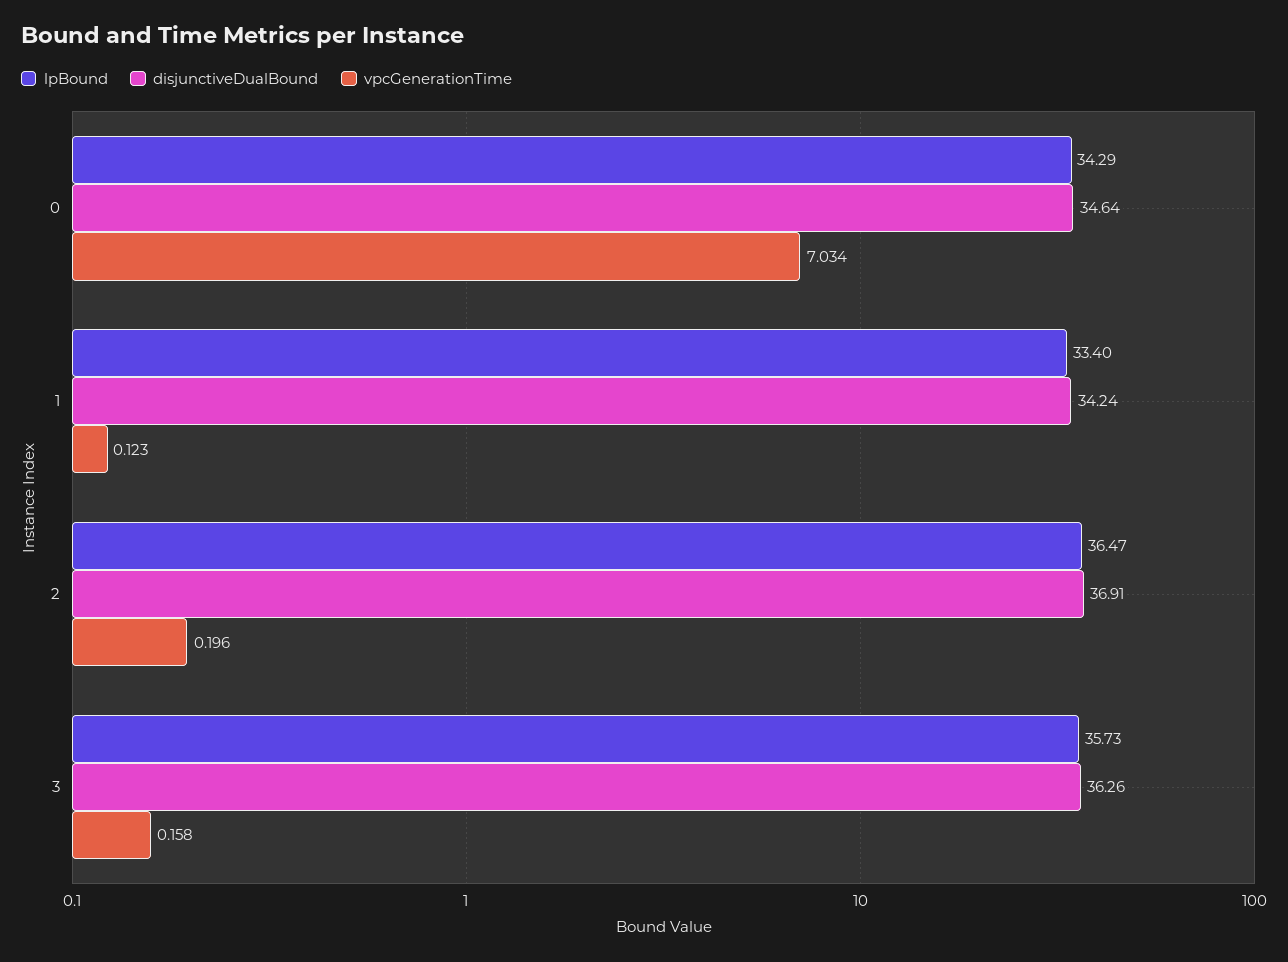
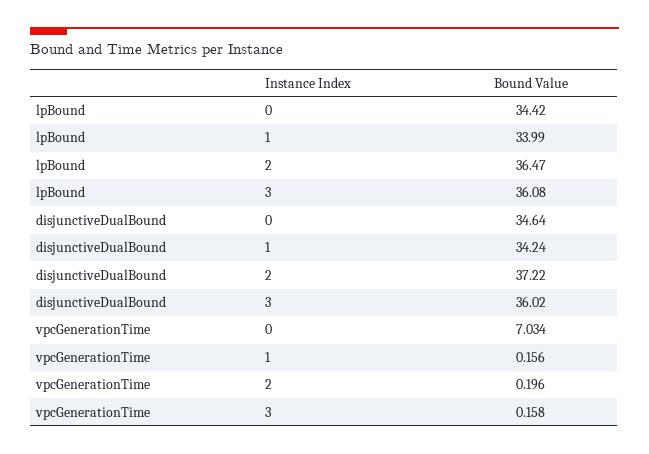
  {
    "lpBound": {
-     "0": 34.29,
+     "0": 34.42,
-     "1": 33.4,
+     "1": 33.99,
      "2": 36.47,
-     "3": 35.73
+     "3": 36.08
    },
    "disjunctiveDualBound": {
      "0": 34.64,
      "1": 34.24,
-     "2": 36.91,
+     "2": 37.22,
-     "3": 36.26
+     "3": 36.02
    },
    "vpcGenerationTime": {
      "0": 7.034,
-     "1": 0.123,
+     "1": 0.156,
      "2": 0.196,
      "3": 0.158
    }
  }

